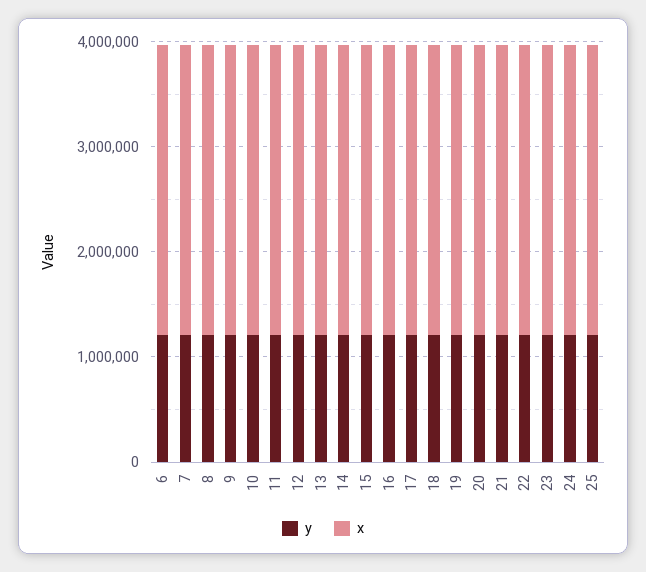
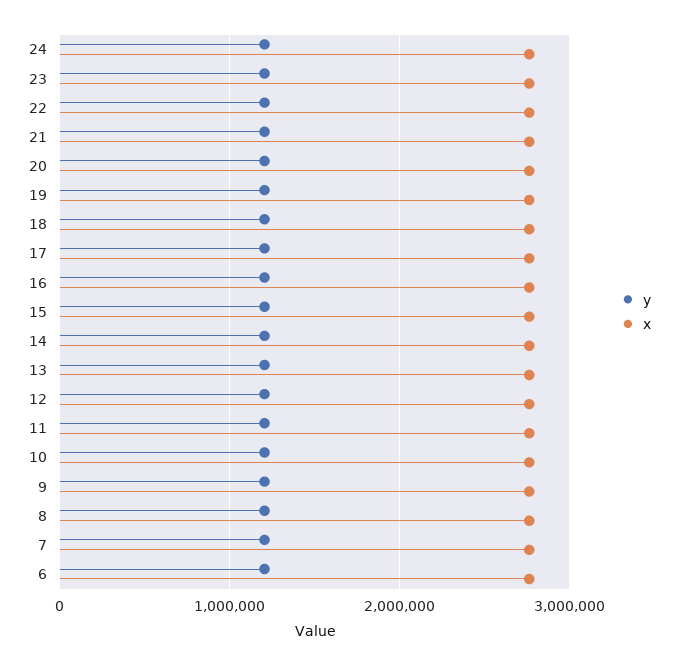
  {
    "y": {
      "6": 1200000,
      "7": 1200000,
      "8": 1200000,
      "9": 1200000,
      "10": 1200000,
      "11": 1200000,
      "12": 1200000,
      "13": 1200000,
      "14": 1200000,
      "15": 1200000,
      "16": 1200000,
      "17": 1200000,
      "18": 1200000,
      "19": 1200000,
      "20": 1200000,
      "21": 1200000,
      "22": 1200000,
      "23": 1200000,
-     "24": 1200000,
+     "24": 1200000
-     "25": 1200000
    },
    "x": {
      "6": 2800000,
      "7": 2800000,
      "8": 2800000,
      "9": 2800000,
      "10": 2800000,
      "11": 2800000,
      "12": 2800000,
      "13": 2800000,
      "14": 2800000,
      "15": 2800000,
      "16": 2800000,
      "17": 2800000,
      "18": 2800000,
      "19": 2800000,
      "20": 2800000,
      "21": 2800000,
      "22": 2800000,
      "23": 2800000,
-     "24": 2800000,
+     "24": 2800000
-     "25": 2800000
    }
  }

